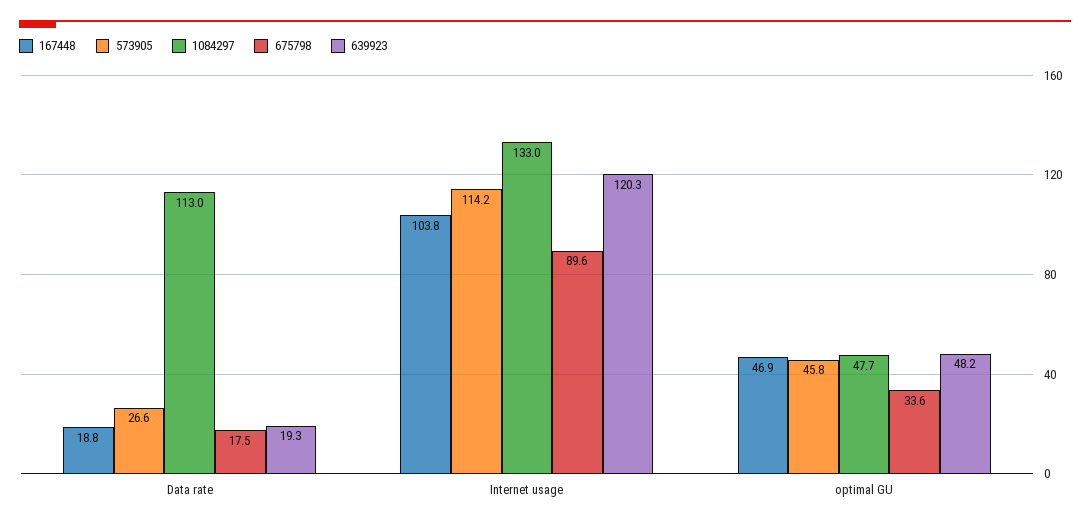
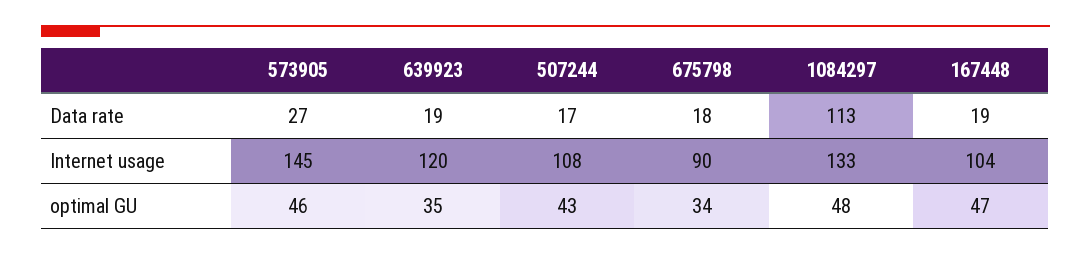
  {
    "167448": {
      "Data rate": 18.8,
      "Internet usage": 103.8,
      "optimal GU": 46.9
    },
    "573905": {
      "Data rate": 26.6,
-     "Internet usage": 114.2,
+     "Internet usage": 145,
      "optimal GU": 45.8
    },
    "1084297": {
      "Data rate": 113,
      "Internet usage": 133,
      "optimal GU": 47.7
    },
    "675798": {
      "Data rate": 17.5,
      "Internet usage": 89.6,
      "optimal GU": 33.6
    },
    "639923": {
      "Data rate": 19.3,
      "Internet usage": 120.3,
-     "optimal GU": 48.2
+     "optimal GU": 35
-   }
+   },
+   "507244": {
+     "Data rate": 17,
+     "Internet usage": 108,
+     "optimal GU": 43
+   }
  }

